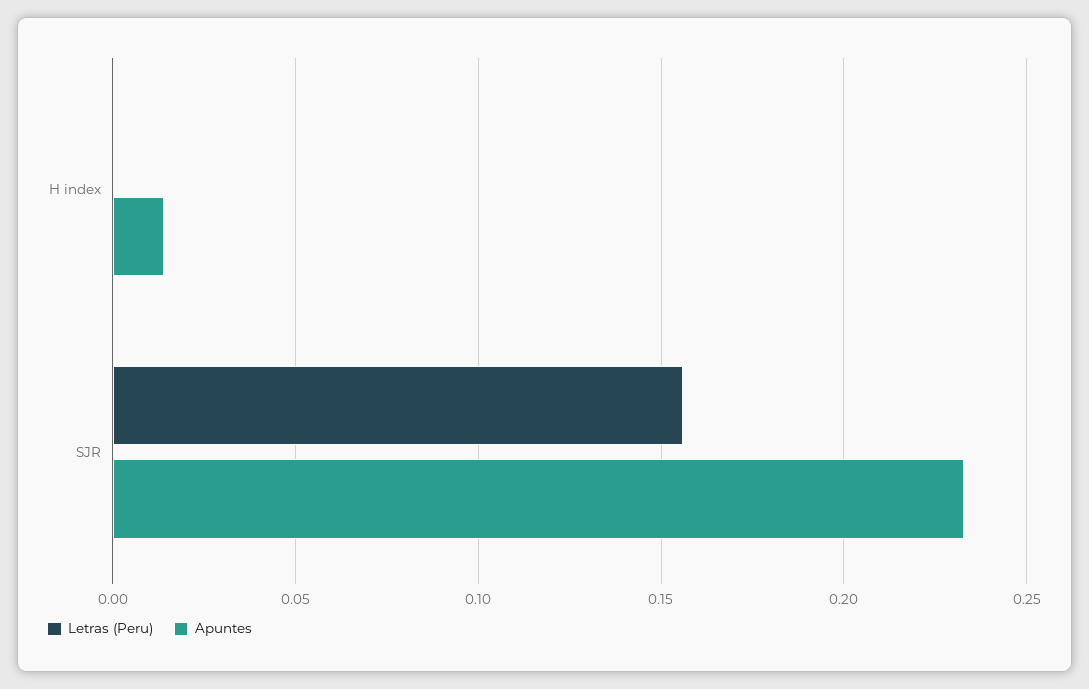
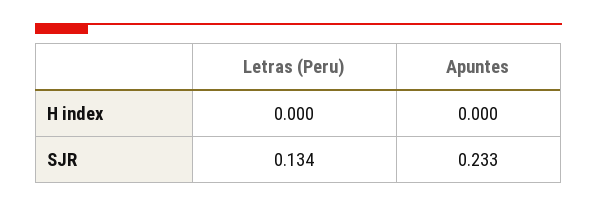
  {
    "Letras (Peru)": {
      "H index": 0,
-     "SJR": 0.155
+     "SJR": 0.134
    },
    "Apuntes": {
-     "H index": 0.015,
+     "H index": 0,
      "SJR": 0.233
    }
  }

